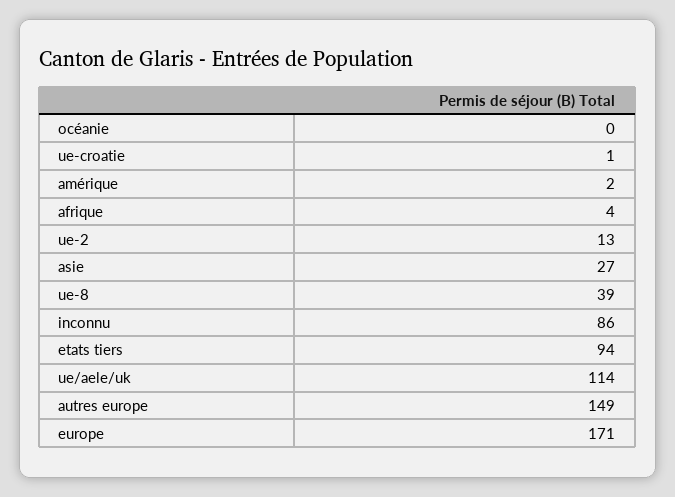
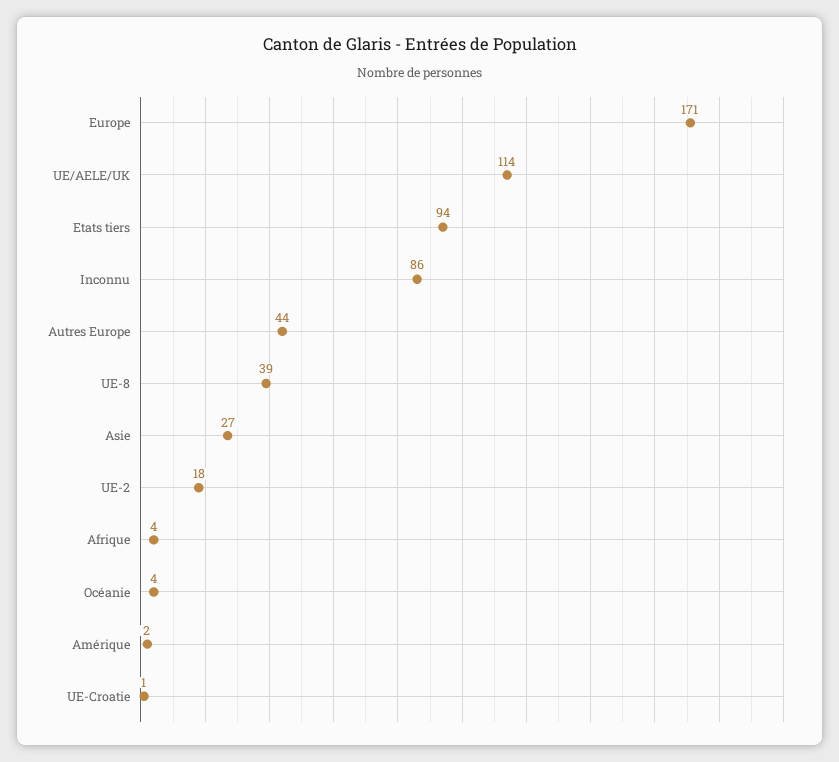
  {
-   "océanie": 0,
+   "océanie": 4,
    "ue-croatie": 1,
    "amérique": 2,
    "afrique": 4,
-   "ue-2": 13,
+   "ue-2": 18,
    "asie": 27,
    "ue-8": 39,
    "inconnu": 86,
    "etats tiers": 94,
    "ue/aele/uk": 114,
-   "autres europe": 149,
+   "autres europe": 44,
    "europe": 171
  }

